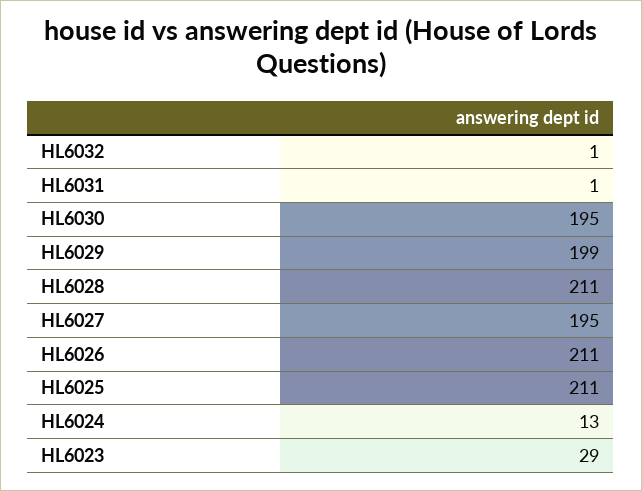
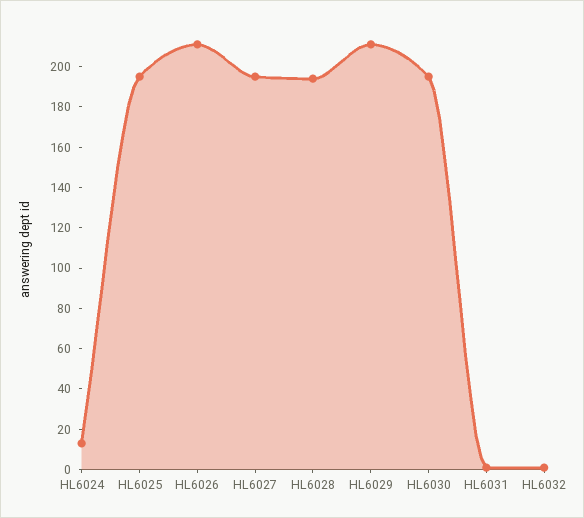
  {
    "HL6032": 1,
    "HL6031": 1,
    "HL6030": 195,
-   "HL6029": 199,
+   "HL6029": 210,
-   "HL6028": 211,
+   "HL6028": 195,
    "HL6027": 195,
    "HL6026": 211,
-   "HL6025": 211,
+   "HL6025": 195,
-   "HL6024": 13,
+   "HL6024": 13
-   "HL6023": 29
  }

